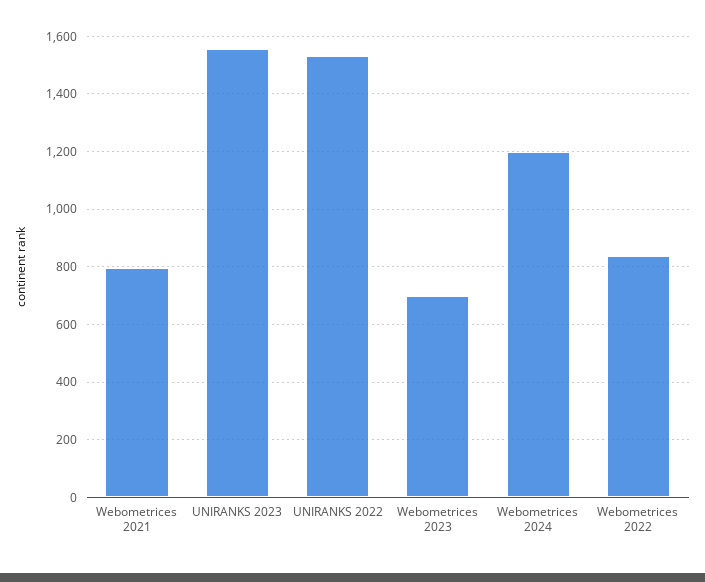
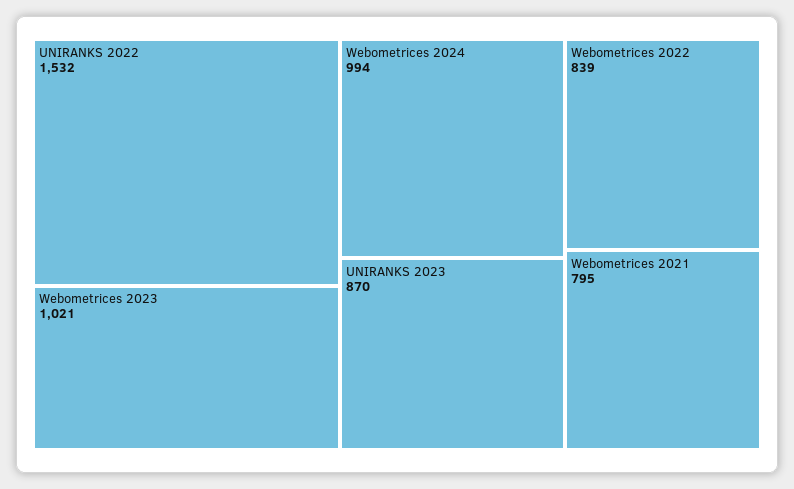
  {
    "Webometrices 2021": 795,
-   "UNIRANKS 2023": 1550,
+   "UNIRANKS 2023": 870,
    "UNIRANKS 2022": 1532,
-   "Webometrices 2023": 700,
+   "Webometrices 2023": 1021,
-   "Webometrices 2024": 1200,
+   "Webometrices 2024": 994,
    "Webometrices 2022": 839
  }

